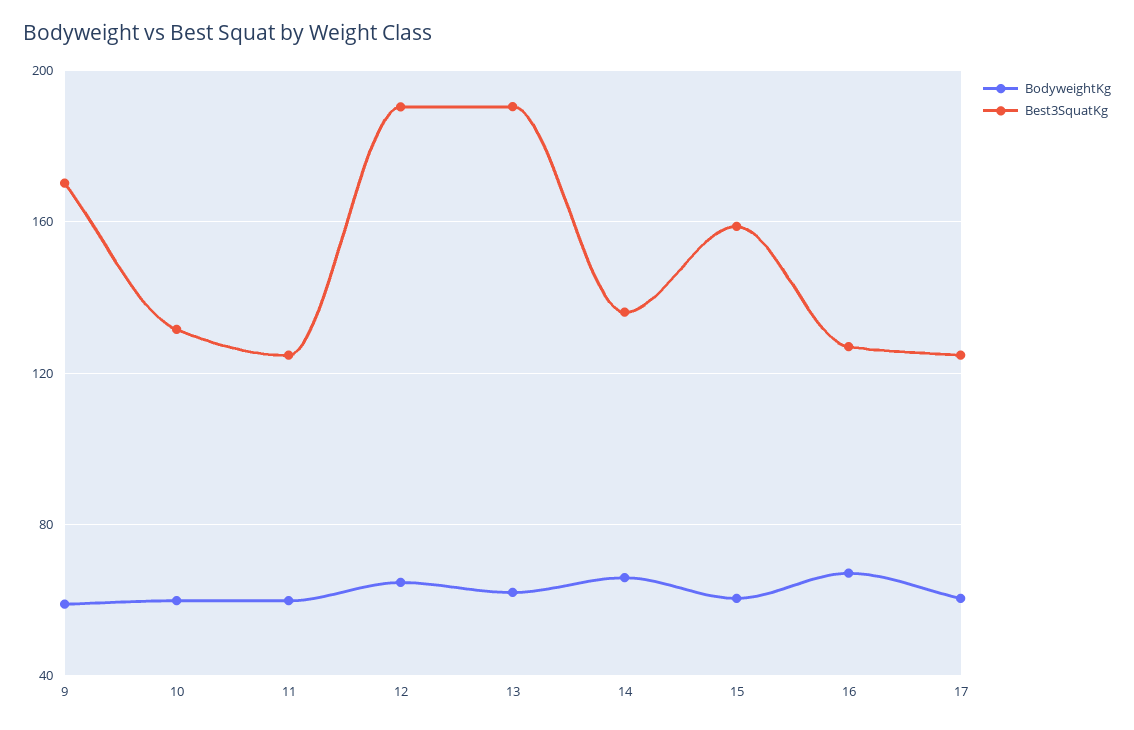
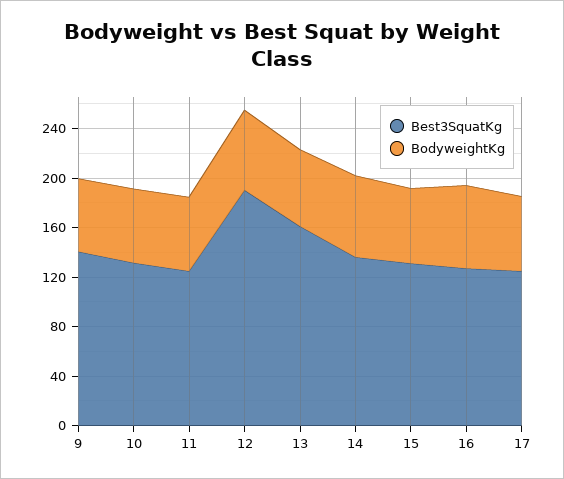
  {
    "BodyweightKg": {
      "9": 60,
      "10": 60,
      "11": 60,
      "12": 65,
      "13": 60,
      "14": 65,
      "15": 60,
      "16": 65,
      "17": 60
    },
    "Best3SquatKg": {
-     "9": 170,
+     "9": 140,
      "10": 130,
      "11": 125,
      "12": 190,
-     "13": 190,
+     "13": 160,
      "14": 135,
-     "15": 160,
+     "15": 130,
      "16": 125,
      "17": 125
    }
  }

